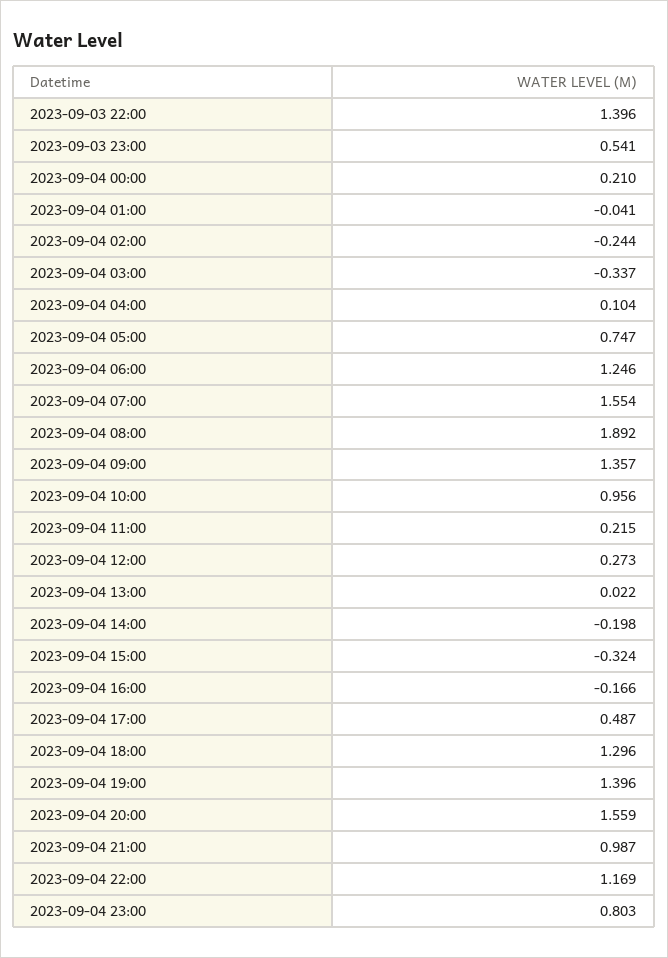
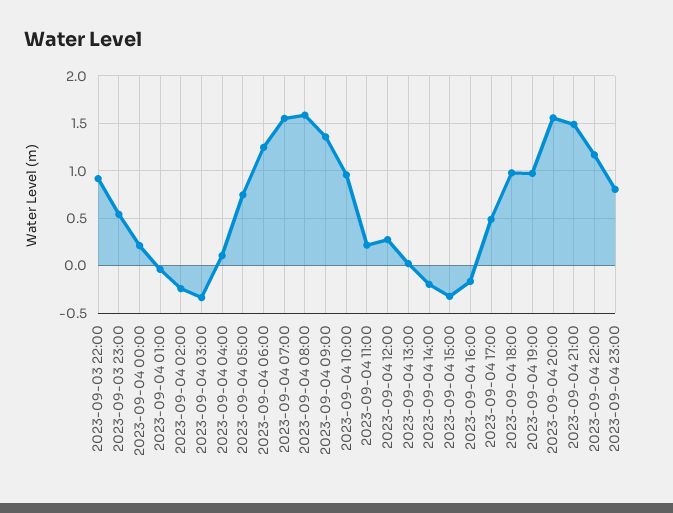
  {
-   "2023-09-03 22:00": 1.396,
+   "2023-09-03 22:00": 0.9,
    "2023-09-03 23:00": 0.541,
    "2023-09-04 00:00": 0.21,
    "2023-09-04 01:00": -0.041,
    "2023-09-04 02:00": -0.244,
    "2023-09-04 03:00": -0.337,
    "2023-09-04 04:00": 0.104,
    "2023-09-04 05:00": 0.747,
    "2023-09-04 06:00": 1.246,
    "2023-09-04 07:00": 1.554,
-   "2023-09-04 08:00": 1.892,
+   "2023-09-04 08:00": 1.6,
    "2023-09-04 09:00": 1.357,
    "2023-09-04 10:00": 0.956,
    "2023-09-04 11:00": 0.215,
    "2023-09-04 12:00": 0.273,
    "2023-09-04 13:00": 0.022,
    "2023-09-04 14:00": -0.198,
    "2023-09-04 15:00": -0.324,
    "2023-09-04 16:00": -0.166,
    "2023-09-04 17:00": 0.487,
-   "2023-09-04 18:00": 1.296,
+   "2023-09-04 18:00": 1,
-   "2023-09-04 19:00": 1.396,
+   "2023-09-04 19:00": 1,
    "2023-09-04 20:00": 1.559,
-   "2023-09-04 21:00": 0.987,
+   "2023-09-04 21:00": 1.5,
    "2023-09-04 22:00": 1.169,
    "2023-09-04 23:00": 0.803
  }

